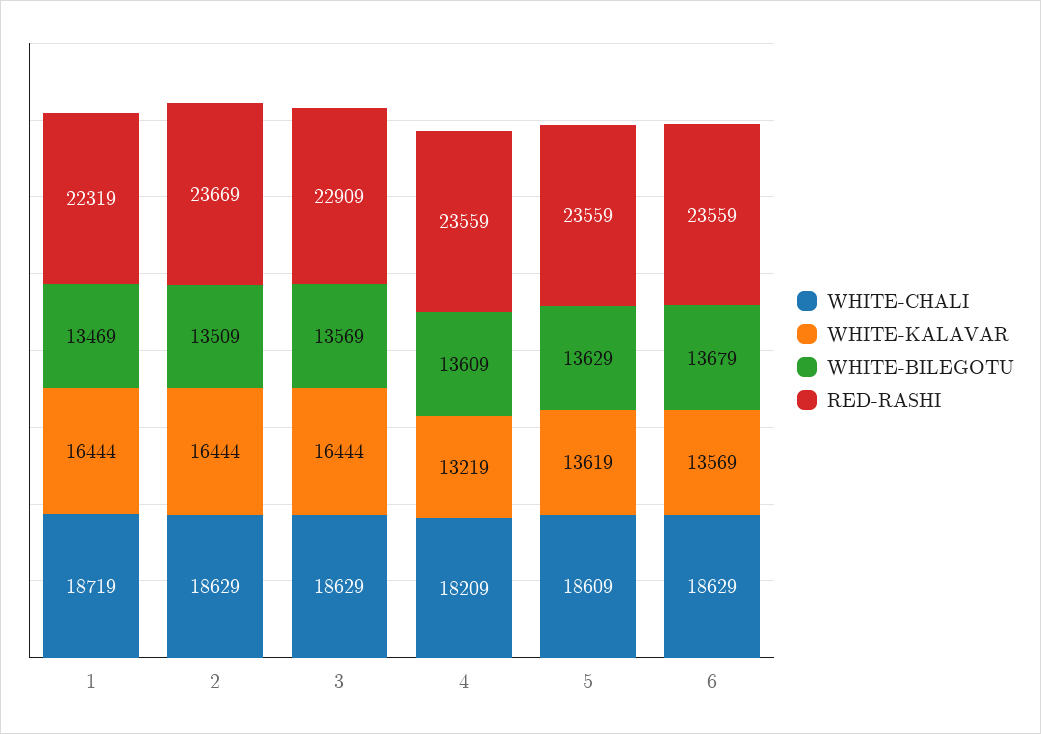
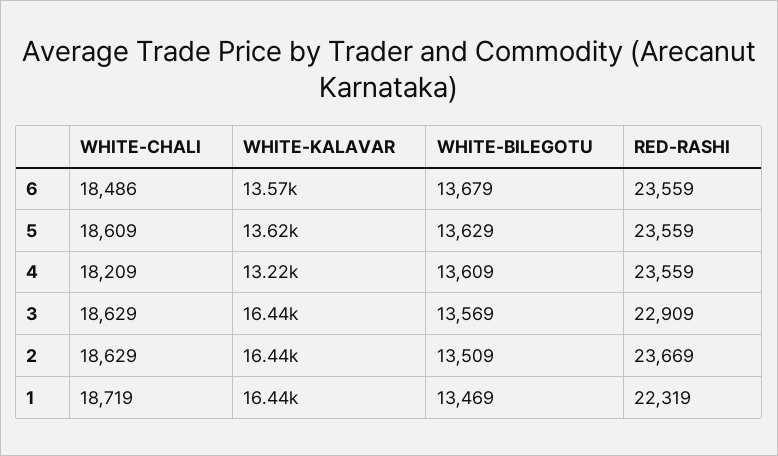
  {
    "WHITE-CHALI": {
      "1": 18719,
      "2": 18629,
      "3": 18629,
      "4": 18209,
      "5": 18609,
-     "6": 18629
+     "6": 18486
    },
    "WHITE-KALAVAR": {
      "1": 16444,
      "2": 16444,
      "3": 16444,
      "4": 13219,
      "5": 13619,
      "6": 13569
    },
    "WHITE-BILEGOTU": {
      "1": 13469,
      "2": 13509,
      "3": 13569,
      "4": 13609,
      "5": 13629,
      "6": 13679
    },
    "RED-RASHI": {
      "1": 22319,
      "2": 23669,
      "3": 22909,
      "4": 23559,
      "5": 23559,
      "6": 23559
    }
  }

